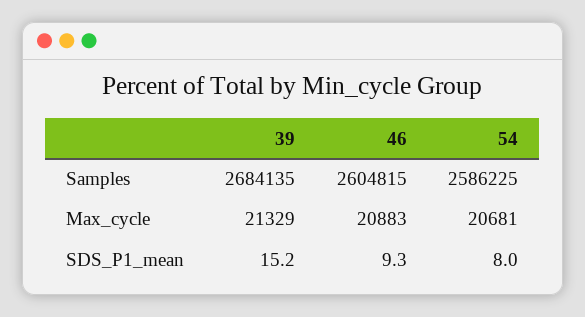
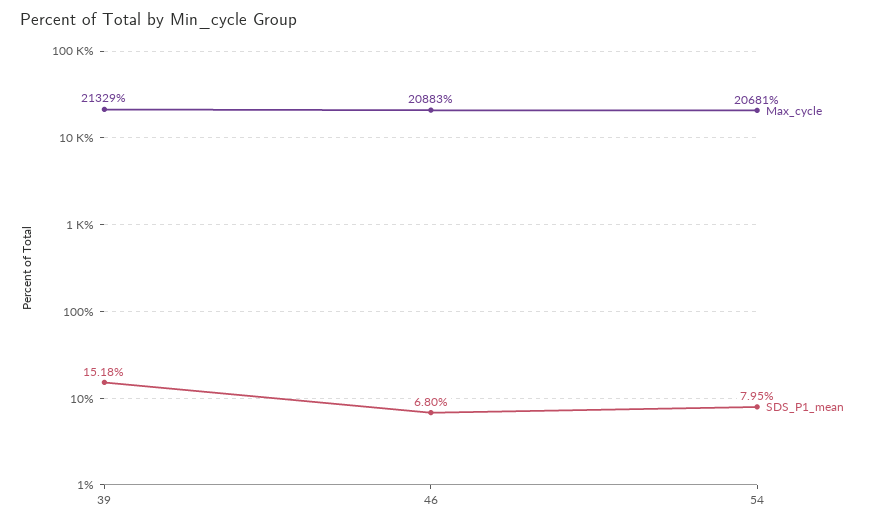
  {
-   "Samples": {
-     "39": 2684135,
-     "46": 2604815,
-     "54": 2586225
-   },
    "Max_cycle": {
      "39": 21329,
      "46": 20883,
      "54": 20681
    },
    "SDS_P1_mean": {
      "39": 15.18,
-     "46": 9.3,
+     "46": 6.8,
      "54": 7.95
    }
  }

